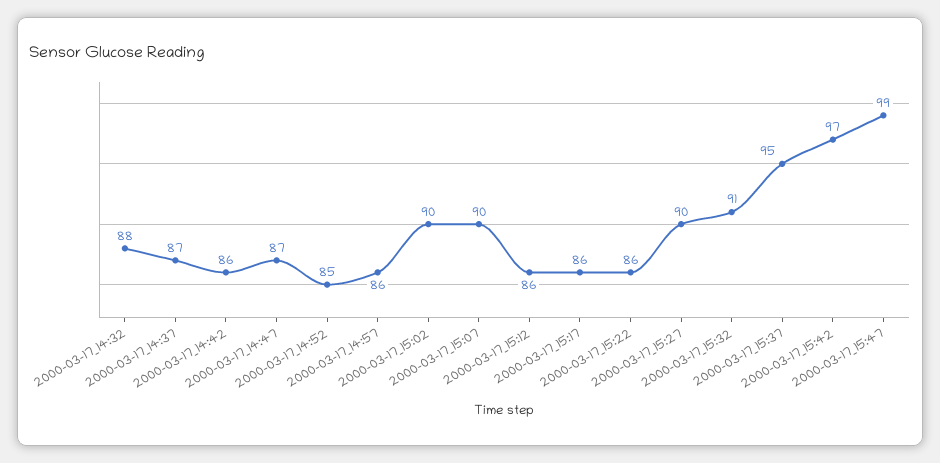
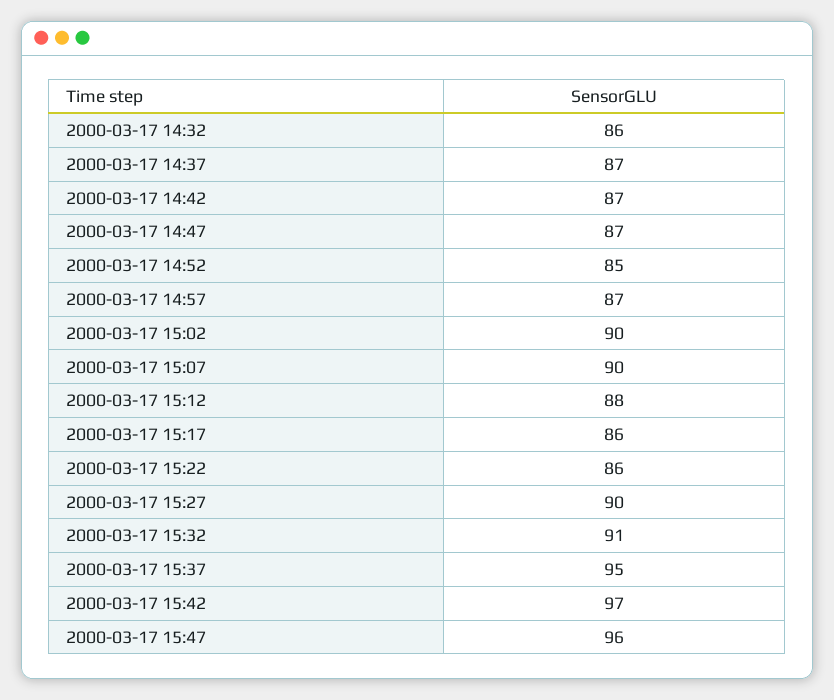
  {
-   "2000-03-17_14:32": 88,
+   "2000-03-17_14:32": 86,
    "2000-03-17_14:37": 87,
-   "2000-03-17_14:42": 86,
+   "2000-03-17_14:42": 87,
    "2000-03-17_14:47": 87,
    "2000-03-17_14:52": 85,
-   "2000-03-17_14:57": 86,
+   "2000-03-17_14:57": 87,
    "2000-03-17_15:02": 90,
    "2000-03-17_15:07": 90,
-   "2000-03-17_15:12": 86,
+   "2000-03-17_15:12": 88,
    "2000-03-17_15:17": 86,
    "2000-03-17_15:22": 86,
    "2000-03-17_15:27": 90,
    "2000-03-17_15:32": 91,
    "2000-03-17_15:37": 95,
    "2000-03-17_15:42": 97,
-   "2000-03-17_15:47": 99
+   "2000-03-17_15:47": 96
  }

